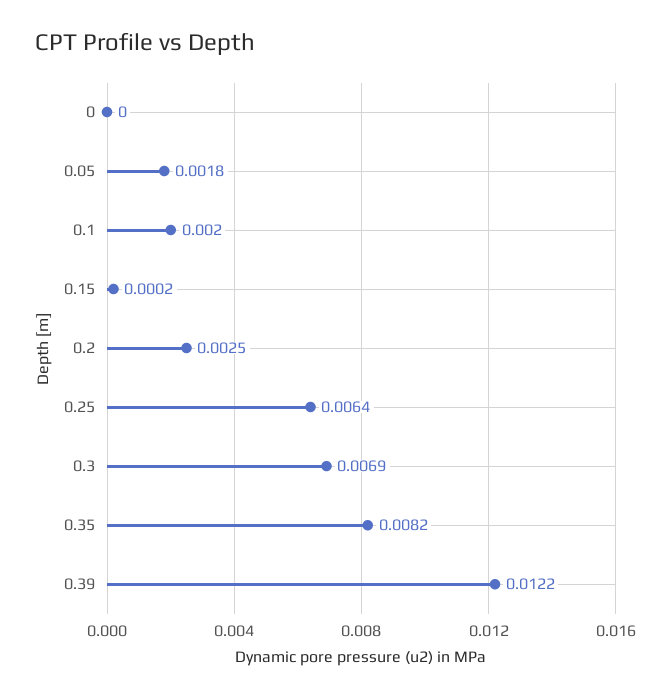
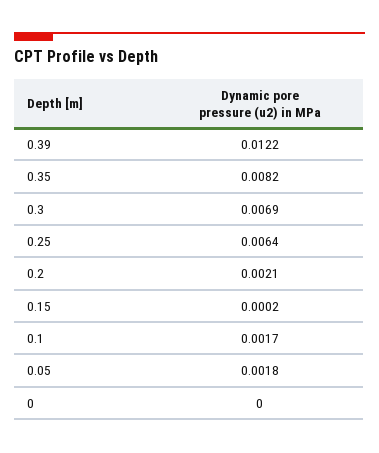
  {
    "0": 0,
    "0.05": 0.0018,
-   "0.1": 0.002,
+   "0.1": 0.0017,
    "0.15": 0.0002,
-   "0.2": 0.0025,
+   "0.2": 0.0021,
    "0.25": 0.0064,
    "0.3": 0.0069,
    "0.35": 0.0082,
    "0.39": 0.0122
  }

